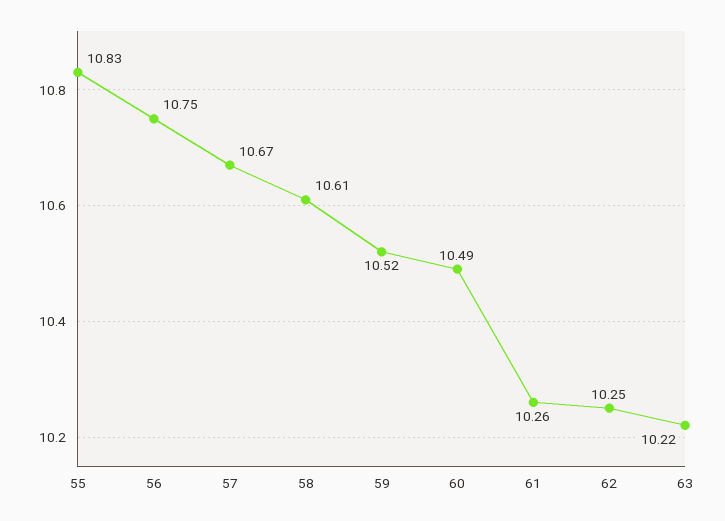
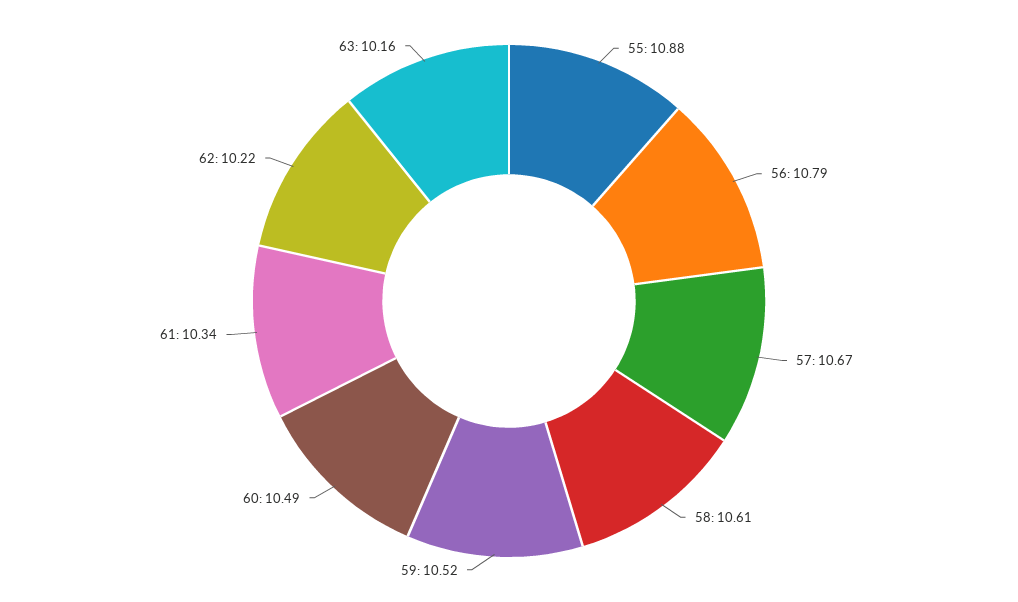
  {
-   "55": 10.83,
+   "55": 10.88,
-   "56": 10.75,
+   "56": 10.79,
    "57": 10.67,
    "58": 10.61,
    "59": 10.52,
    "60": 10.49,
-   "61": 10.26,
+   "61": 10.34,
-   "62": 10.25,
+   "62": 10.22,
-   "63": 10.22
+   "63": 10.16
  }

